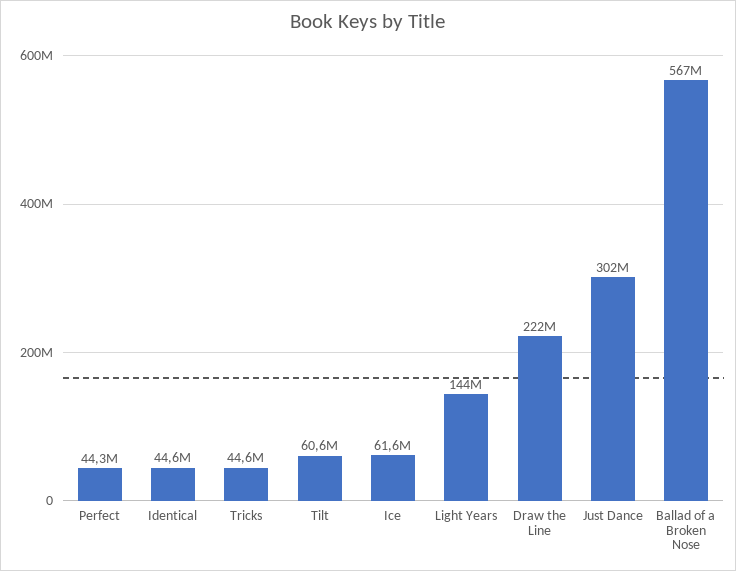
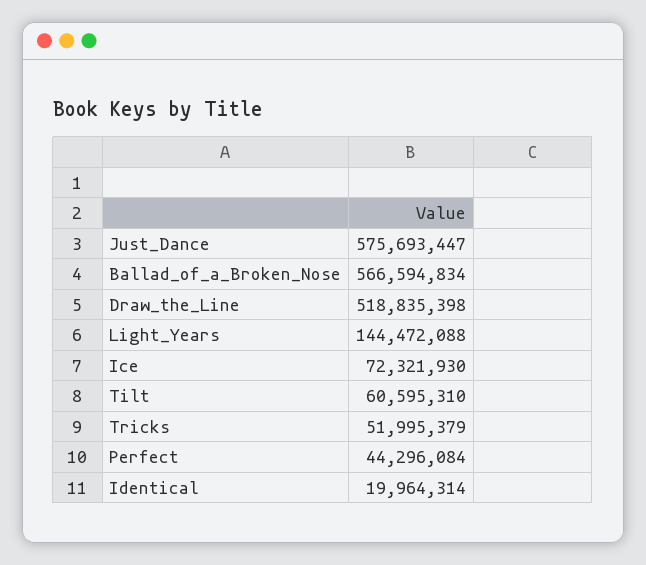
  {
    "Perfect": 44296084,
-   "Identical": 44600000,
+   "Identical": 19964314,
-   "Tricks": 44600000,
+   "Tricks": 51995379,
    "Tilt": 60595310,
-   "Ice": 61600000,
+   "Ice": 72321930,
    "Light Years": 144472088,
-   "Draw the Line": 222000000,
+   "Draw the Line": 518835398,
-   "Just Dance": 302000000,
+   "Just Dance": 575693447,
    "Ballad of a Broken Nose": 566594834
  }

